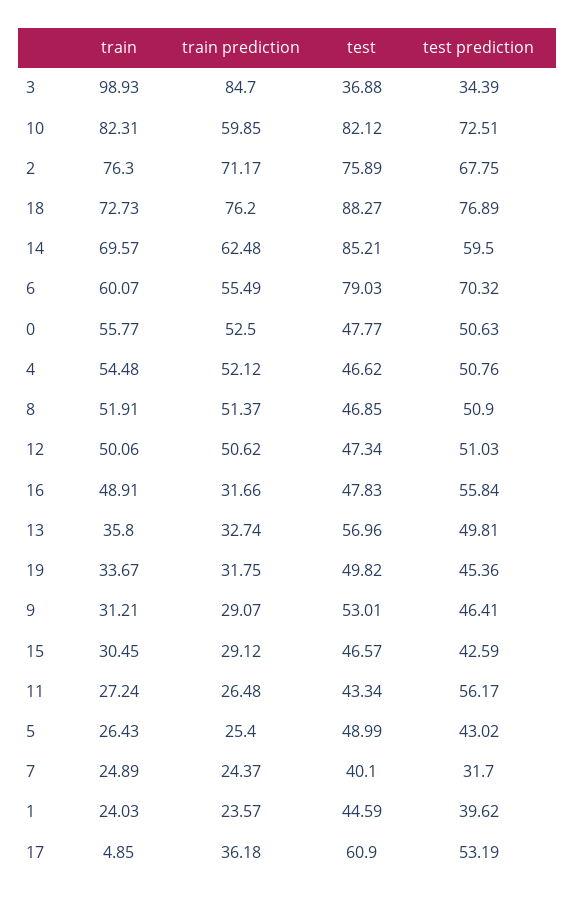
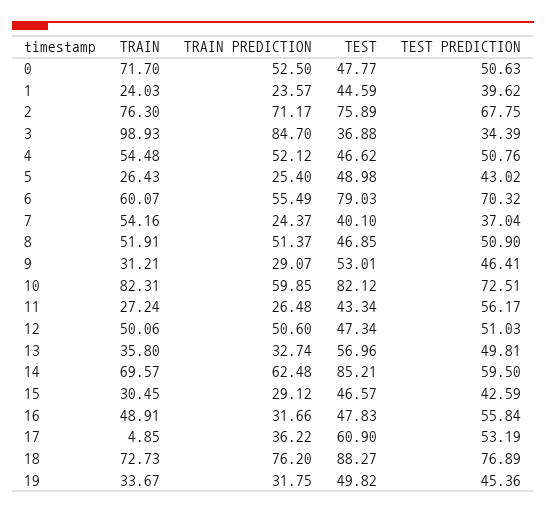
  {
    "train": {
      "3": 98.93,
      "10": 82.31,
      "2": 76.3,
      "18": 72.73,
      "14": 69.57,
      "6": 60.07,
-     "0": 55.77,
+     "0": 71.7,
      "4": 54.48,
      "8": 51.91,
      "12": 50.06,
      "16": 48.91,
      "13": 35.8,
      "19": 33.67,
      "9": 31.21,
      "15": 30.45,
      "11": 27.24,
      "5": 26.43,
-     "7": 24.89,
+     "7": 54.16,
      "1": 24.03,
      "17": 4.85
    },
    "train prediction": {
      "3": 84.7,
      "10": 59.85,
      "2": 71.17,
      "18": 76.2,
      "14": 62.48,
      "6": 55.49,
      "0": 52.5,
      "4": 52.12,
      "8": 51.37,
-     "12": 50.62,
+     "12": 50.6,
      "16": 31.66,
      "13": 32.74,
      "19": 31.75,
      "9": 29.07,
      "15": 29.12,
      "11": 26.48,
      "5": 25.4,
      "7": 24.37,
      "1": 23.57,
-     "17": 36.18
+     "17": 36.22
    },
    "test": {
      "3": 36.88,
      "10": 82.12,
      "2": 75.89,
      "18": 88.27,
      "14": 85.21,
      "6": 79.03,
      "0": 47.77,
      "4": 46.62,
      "8": 46.85,
      "12": 47.34,
      "16": 47.83,
      "13": 56.96,
      "19": 49.82,
      "9": 53.01,
      "15": 46.57,
      "11": 43.34,
-     "5": 48.99,
+     "5": 48.98,
      "7": 40.1,
      "1": 44.59,
      "17": 60.9
    },
    "test prediction": {
      "3": 34.39,
      "10": 72.51,
      "2": 67.75,
      "18": 76.89,
      "14": 59.5,
      "6": 70.32,
      "0": 50.63,
      "4": 50.76,
      "8": 50.9,
      "12": 51.03,
      "16": 55.84,
      "13": 49.81,
      "19": 45.36,
      "9": 46.41,
      "15": 42.59,
      "11": 56.17,
      "5": 43.02,
-     "7": 31.7,
+     "7": 37.04,
      "1": 39.62,
      "17": 53.19
    }
  }

